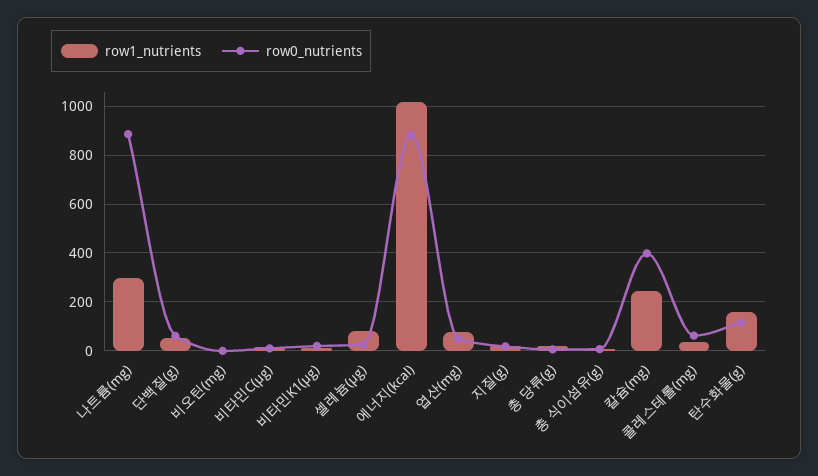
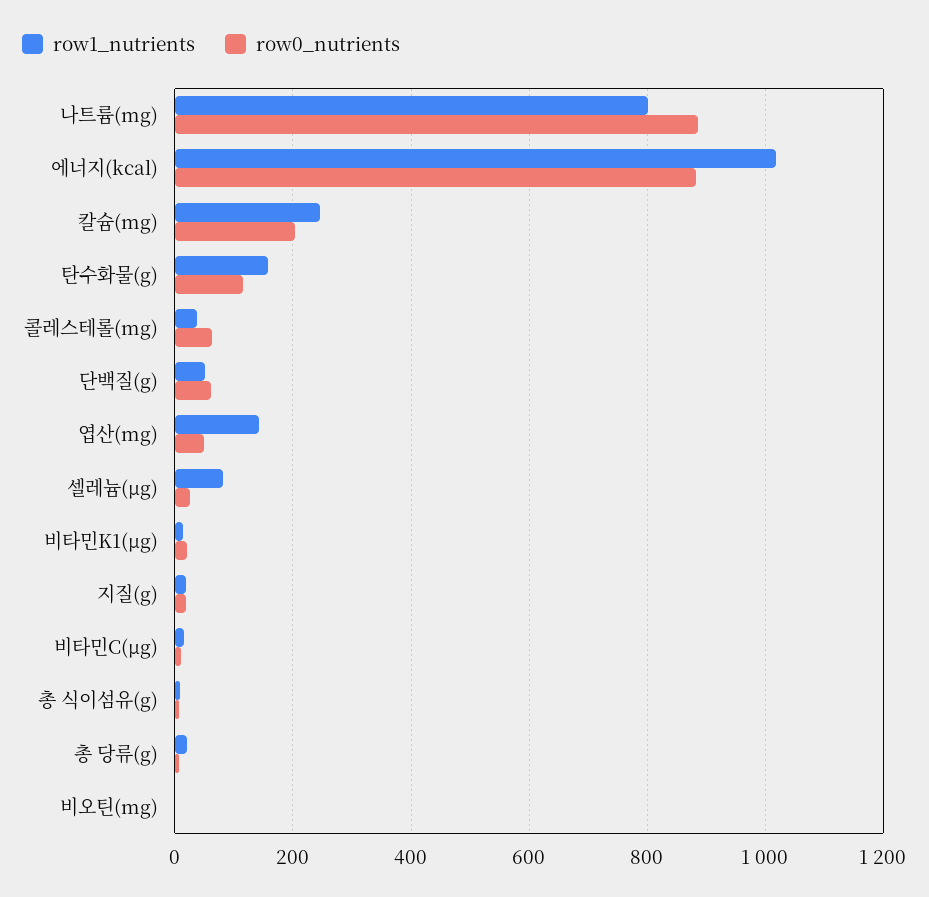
  {
    "row1_nutrients": {
-     "나트륨(mg)": 300,
+     "나트륨(mg)": 800,
      "단백질(g)": 60,
      "비오틴(mg)": 0,
      "비타민C(μg)": 20,
      "비타민K1(μg)": 20,
      "셀레늄(μg)": 80,
      "에너지(kcal)": 1020,
-     "엽산(mg)": 75,
+     "엽산(mg)": 140,
      "지질(g)": 20,
      "총 당류(g)": 20,
      "총 식이섬유(g)": 0,
      "칼슘(mg)": 240,
      "콜레스테롤(mg)": 40,
      "탄수화물(g)": 160
    },
    "row0_nutrients": {
      "나트륨(mg)": 880,
      "단백질(g)": 60,
      "비오틴(mg)": 0,
      "비타민C(μg)": 20,
      "비타민K1(μg)": 20,
      "셀레늄(μg)": 20,
      "에너지(kcal)": 880,
      "엽산(mg)": 40,
      "지질(g)": 20,
      "총 당류(g)": 0,
      "총 식이섬유(g)": 0,
-     "칼슘(mg)": 400,
+     "칼슘(mg)": 200,
      "콜레스테롤(mg)": 60,
      "탄수화물(g)": 120
    }
  }

